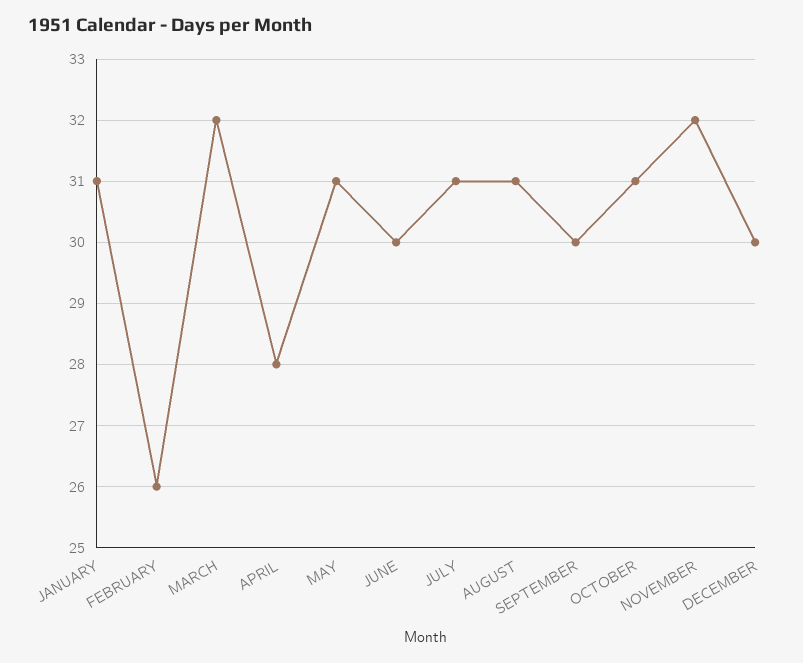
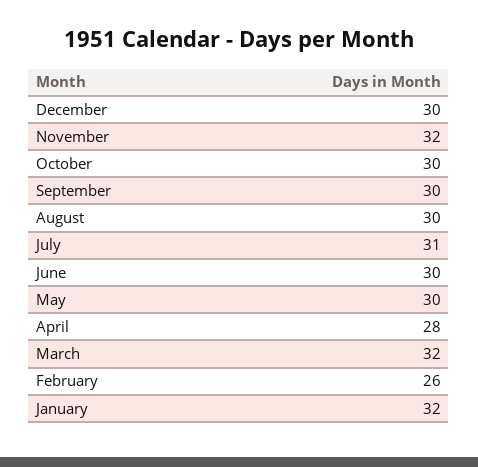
  {
-   "JANUARY": 31,
+   "JANUARY": 32,
    "FEBRUARY": 26,
    "MARCH": 32,
    "APRIL": 28,
-   "MAY": 31,
+   "MAY": 30,
    "JUNE": 30,
    "JULY": 31,
-   "AUGUST": 31,
+   "AUGUST": 30,
    "SEPTEMBER": 30,
-   "OCTOBER": 31,
+   "OCTOBER": 30,
    "NOVEMBER": 32,
    "DECEMBER": 30
  }

